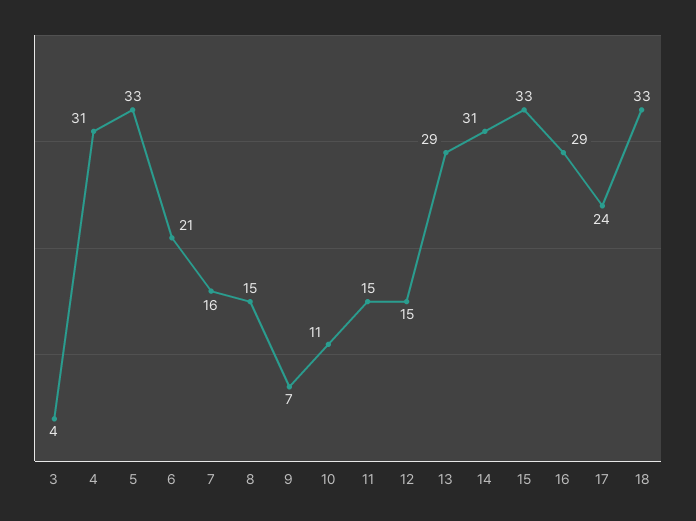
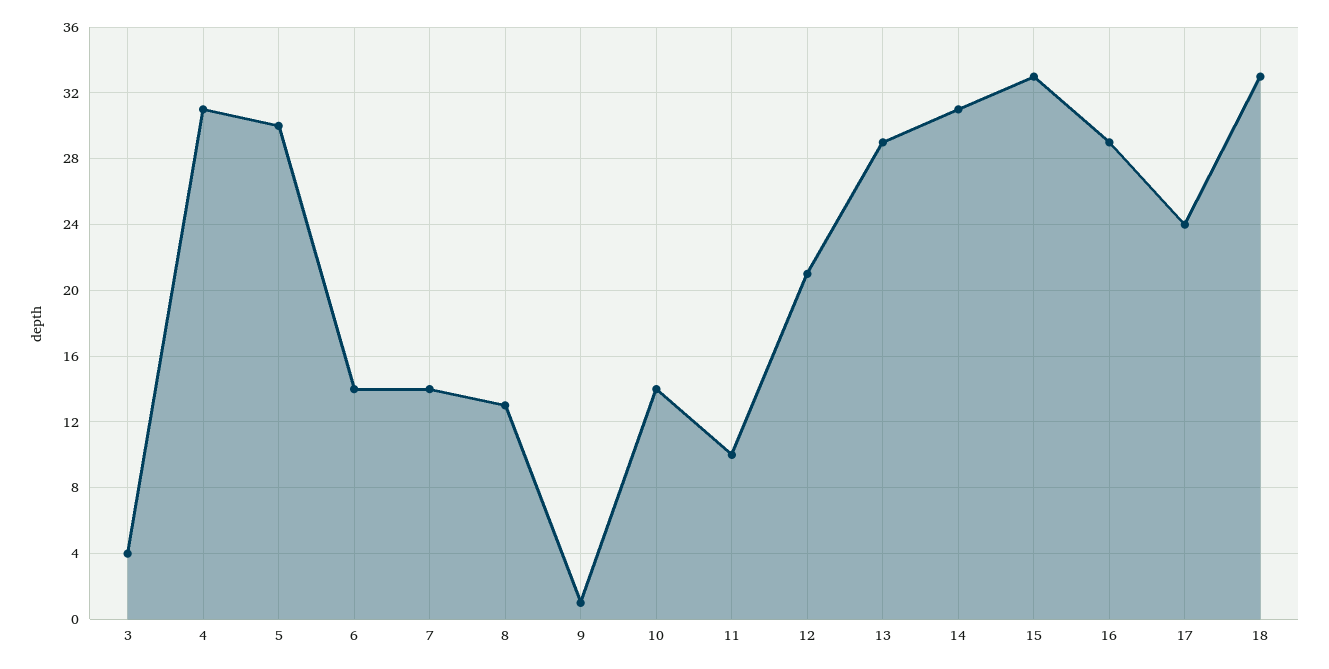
  {
    "3": 4,
    "4": 31,
-   "5": 33,
+   "5": 30,
-   "6": 21,
+   "6": 14,
-   "7": 16,
+   "7": 14,
-   "8": 15,
+   "8": 13,
-   "9": 7,
+   "9": 1,
-   "10": 11,
+   "10": 14,
-   "11": 15,
+   "11": 10,
-   "12": 15,
+   "12": 21,
    "13": 29,
    "14": 31,
    "15": 33,
    "16": 29,
    "17": 24,
    "18": 33
  }

